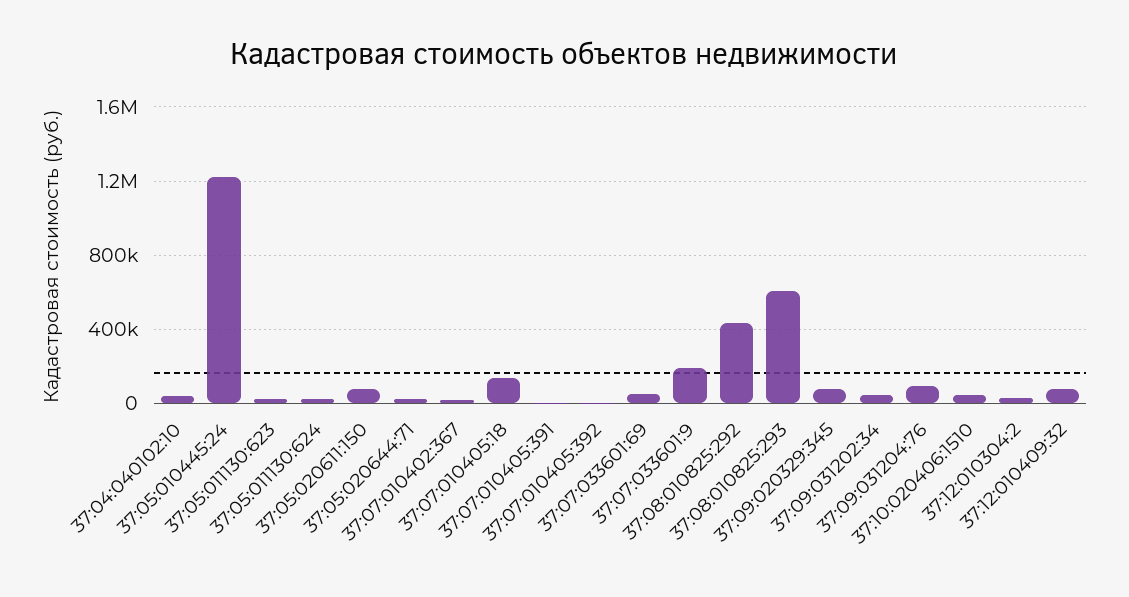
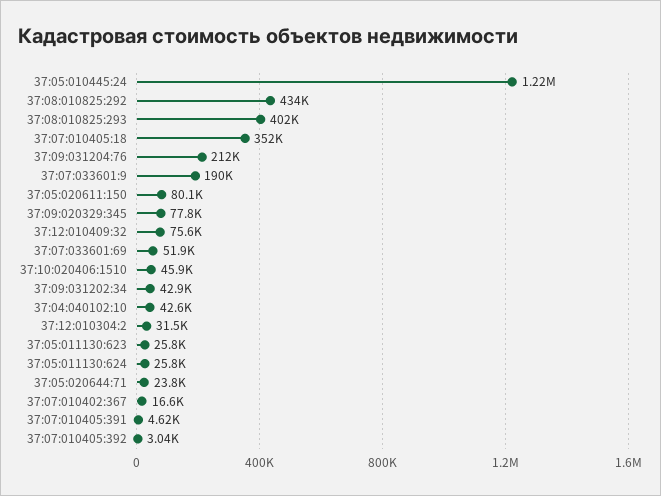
  {
    "37:04:040102:10": 42600,
    "37:05:010445:24": 1220000,
    "37:05:011130:623": 25800,
    "37:05:011130:624": 25800,
    "37:05:020611:150": 80100,
    "37:05:020644:71": 23800,
    "37:07:010402:367": 16600,
-   "37:07:010405:18": 150000,
+   "37:07:010405:18": 352000,
    "37:07:010405:391": 4620,
    "37:07:010405:392": 3040,
    "37:07:033601:69": 51900,
    "37:07:033601:9": 190000,
    "37:08:010825:292": 434000,
-   "37:08:010825:293": 600000,
+   "37:08:010825:293": 402000,
    "37:09:020329:345": 77800,
    "37:09:031202:34": 42900,
-   "37:09:031204:76": 100000,
+   "37:09:031204:76": 212000,
    "37:10:020406:1510": 45900,
    "37:12:010304:2": 31500,
    "37:12:010409:32": 75600
  }

